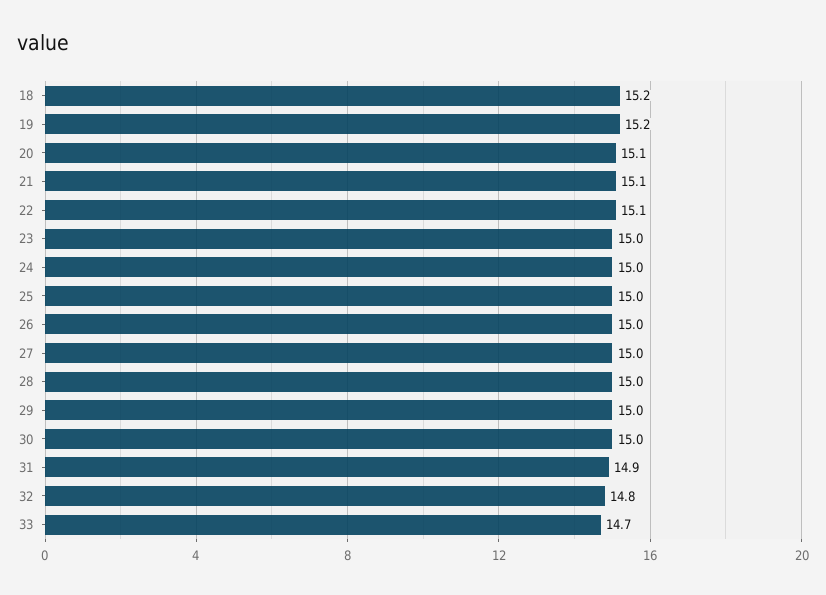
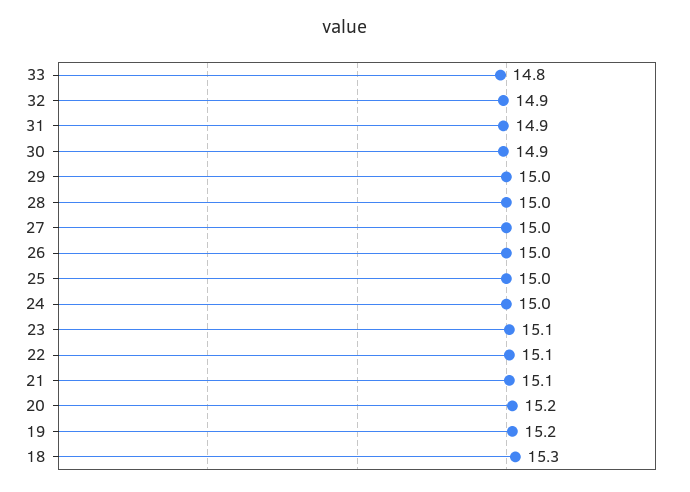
  {
-   "18": 15.2,
+   "18": 15.3,
    "19": 15.2,
-   "20": 15.1,
+   "20": 15.2,
    "21": 15.1,
    "22": 15.1,
-   "23": 15,
+   "23": 15.1,
    "24": 15,
    "25": 15,
    "26": 15,
    "27": 15,
    "28": 15,
    "29": 15,
-   "30": 15,
+   "30": 14.9,
    "31": 14.9,
-   "32": 14.8,
+   "32": 14.9,
-   "33": 14.7
+   "33": 14.8
  }

